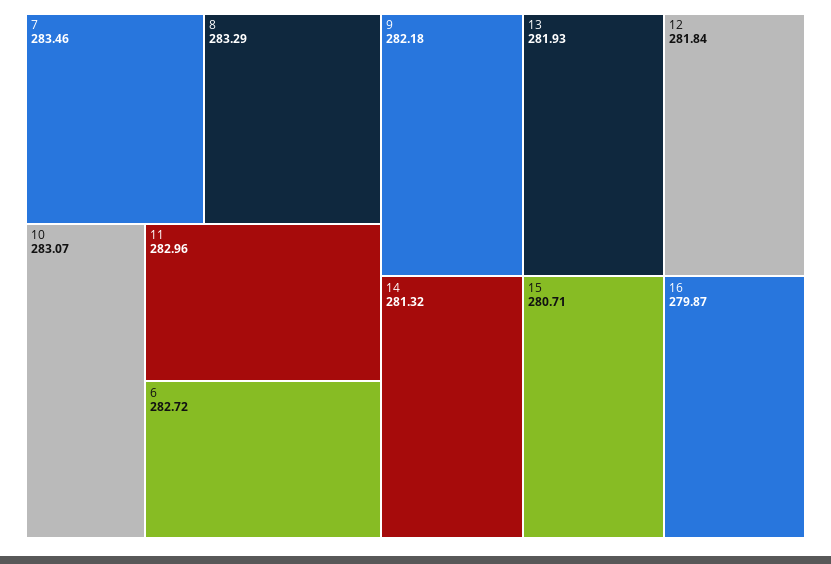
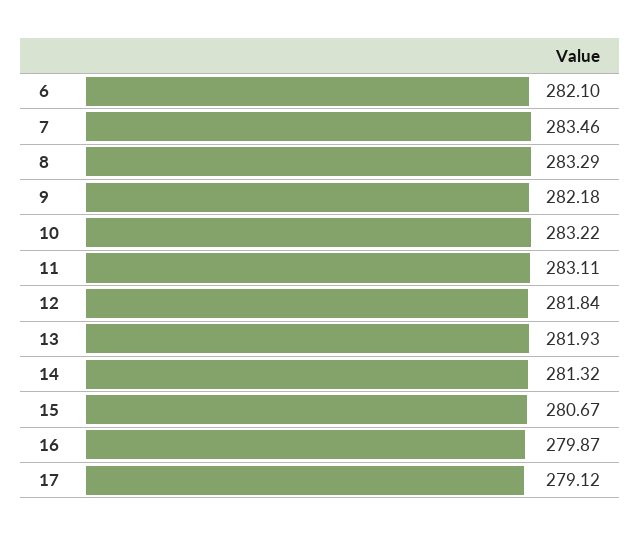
  {
    "7": 283.46,
    "8": 283.29,
-   "10": 283.07,
+   "10": 283.22,
-   "11": 282.96,
+   "11": 283.11,
-   "6": 282.72,
+   "6": 282.1,
    "9": 282.18,
    "13": 281.93,
    "12": 281.84,
    "14": 281.32,
-   "15": 280.71,
+   "15": 280.67,
-   "16": 279.87
+   "16": 279.87,
+   "17": 279.12
  }

